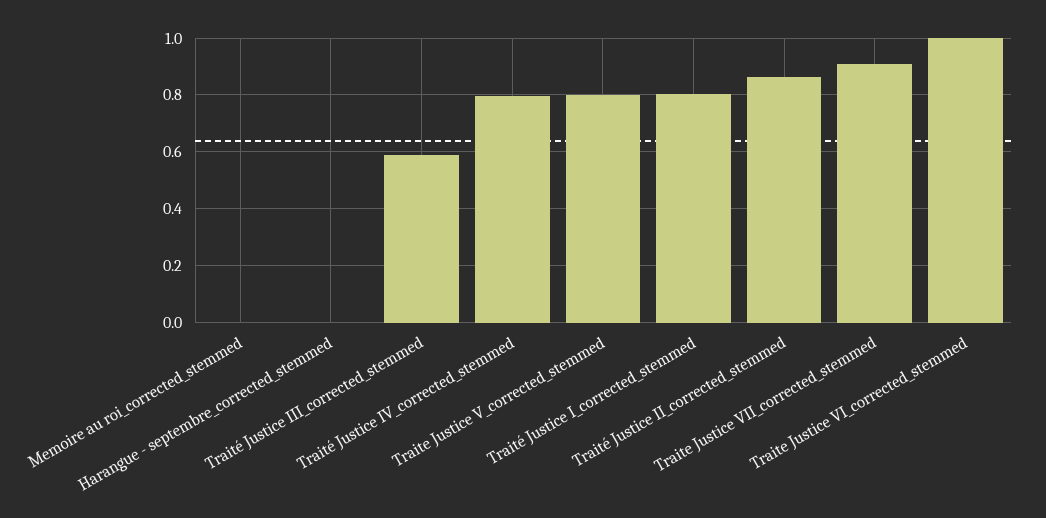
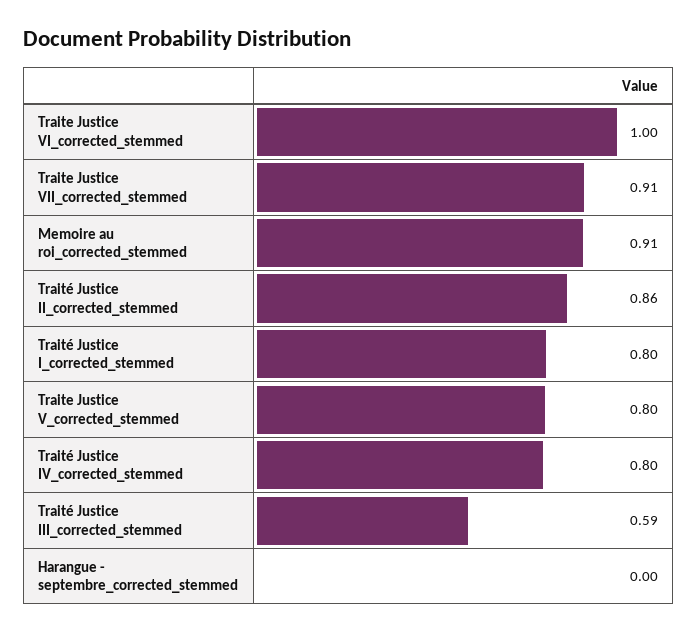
  {
-   "Memoire au roi_corrected_stemmed": 0,
+   "Memoire au roi_corrected_stemmed": 0.91,
    "Harangue - septembre_corrected_stemmed": 0,
    "Traité Justice III_corrected_stemmed": 0.59,
    "Traité Justice IV_corrected_stemmed": 0.8,
    "Traite Justice V_corrected_stemmed": 0.8,
    "Traité Justice I_corrected_stemmed": 0.8,
    "Traité Justice II_corrected_stemmed": 0.86,
    "Traite Justice VII_corrected_stemmed": 0.91,
    "Traite Justice VI_corrected_stemmed": 1
  }

